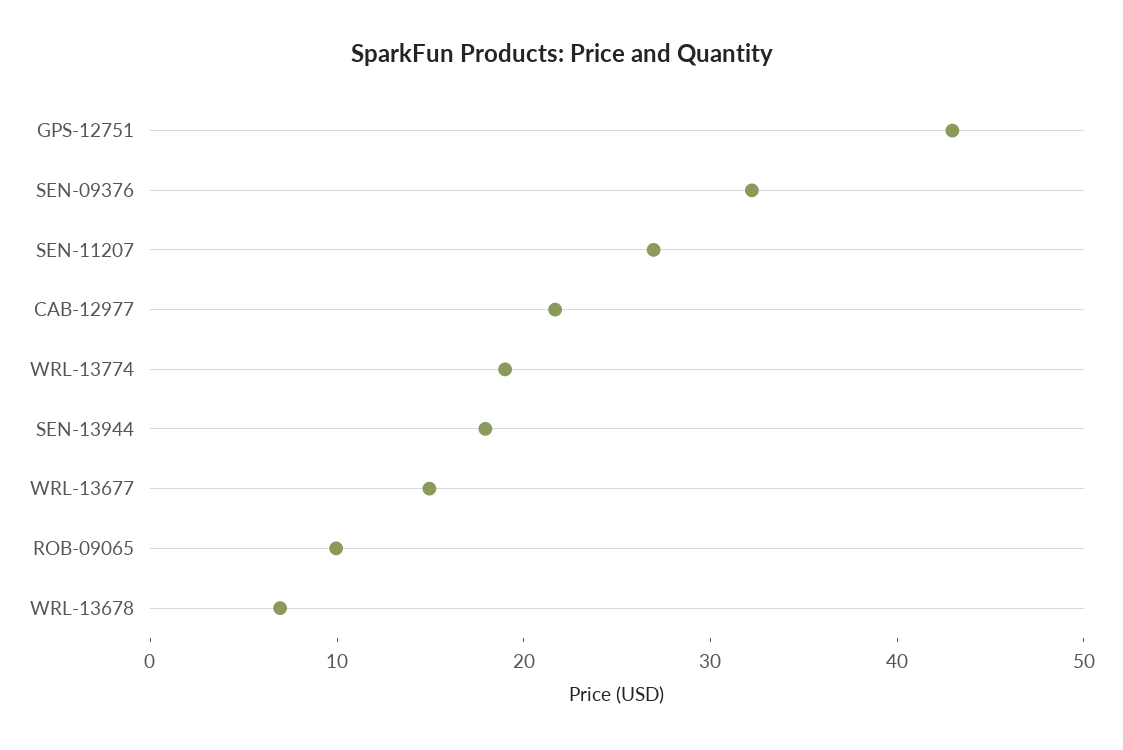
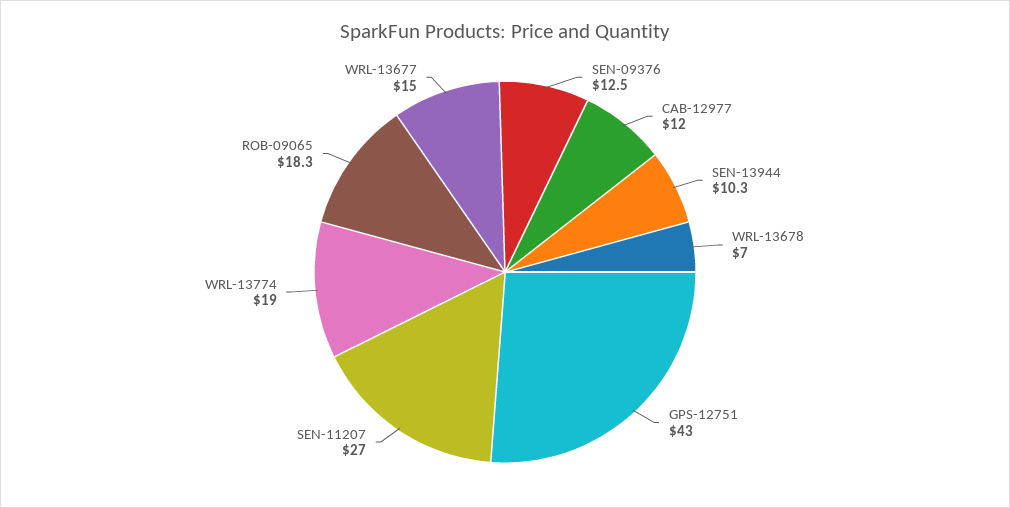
  {
    "GPS-12751": 43,
-   "SEN-09376": 32,
+   "SEN-09376": 12.5,
    "SEN-11207": 27,
-   "CAB-12977": 22,
+   "CAB-12977": 12,
    "WRL-13774": 19,
-   "SEN-13944": 18,
+   "SEN-13944": 10.3,
    "WRL-13677": 15,
-   "ROB-09065": 10,
+   "ROB-09065": 18.3,
    "WRL-13678": 7
  }

